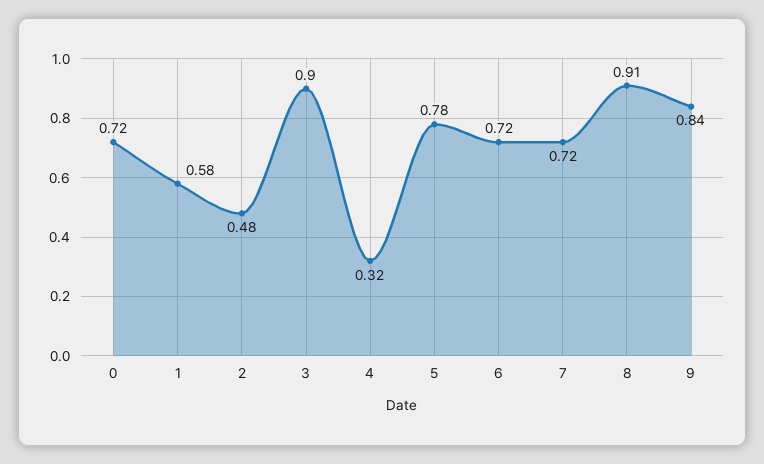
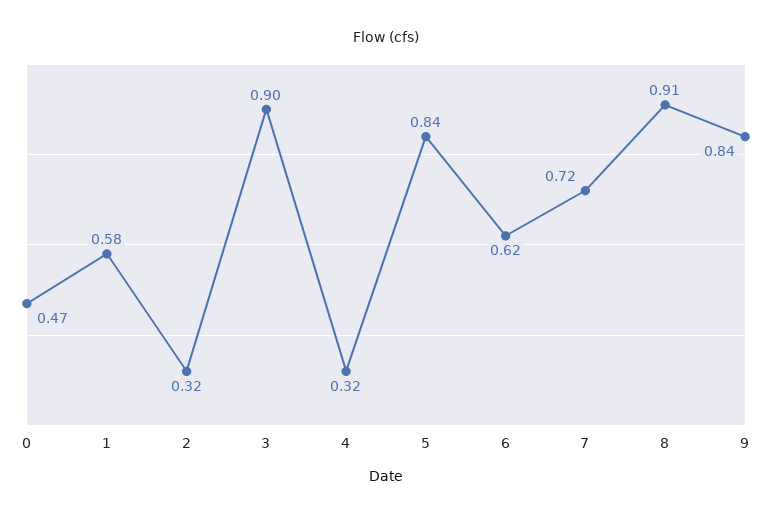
  {
-   "0": 0.72,
+   "0": 0.47,
    "1": 0.58,
-   "2": 0.48,
+   "2": 0.32,
    "3": 0.9,
    "4": 0.32,
-   "5": 0.78,
+   "5": 0.84,
-   "6": 0.72,
+   "6": 0.62,
    "7": 0.72,
    "8": 0.91,
    "9": 0.84
  }

